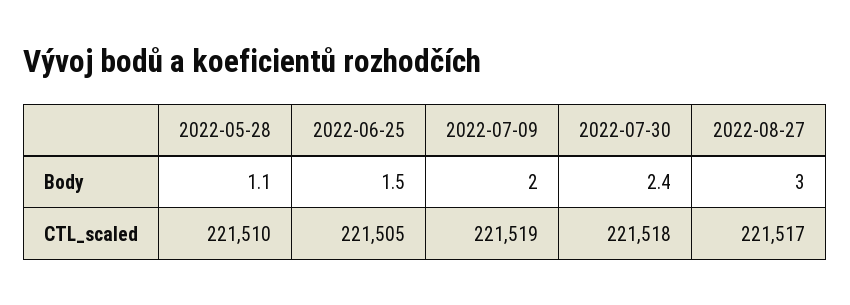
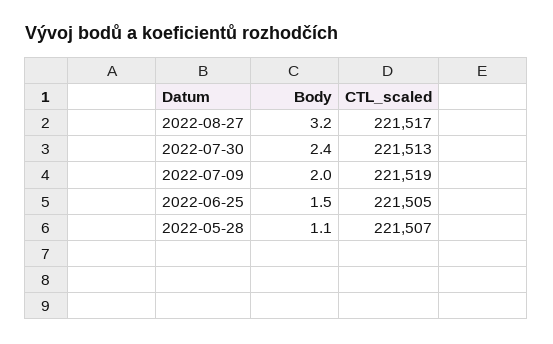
  {
    "2022-05-28": {
      "Body": 1.1,
-     "CTL_scaled": 221510
+     "CTL_scaled": 221507
    },
    "2022-06-25": {
      "Body": 1.5,
      "CTL_scaled": 221505
    },
    "2022-07-09": {
      "Body": 2,
      "CTL_scaled": 221519
    },
    "2022-07-30": {
      "Body": 2.4,
-     "CTL_scaled": 221518
+     "CTL_scaled": 221513
    },
    "2022-08-27": {
-     "Body": 3,
+     "Body": 3.2,
      "CTL_scaled": 221517
    }
  }

